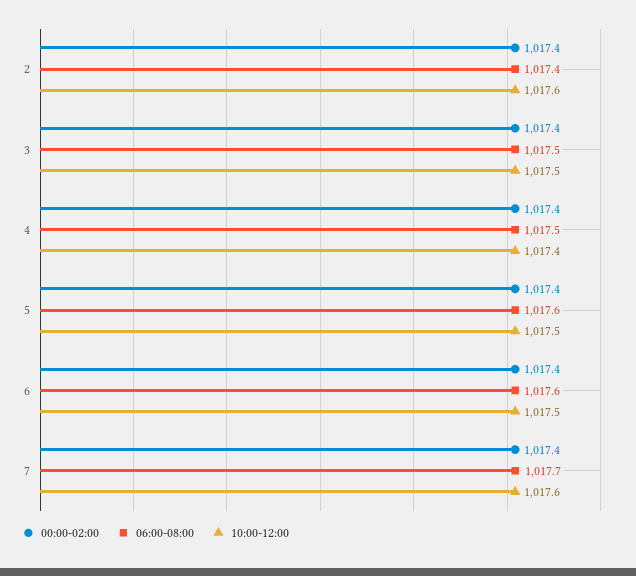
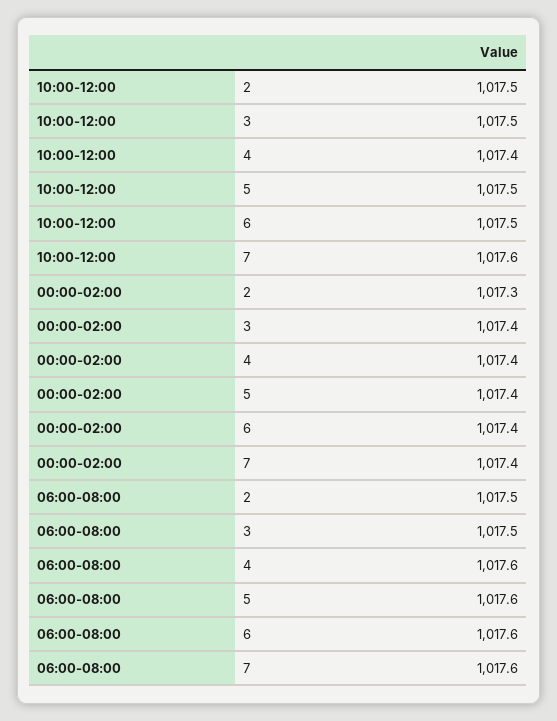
  {
    "00:00-02:00": {
-     "2": 1017.4,
+     "2": 1017.3,
      "3": 1017.4,
      "4": 1017.4,
      "5": 1017.4,
      "6": 1017.4,
      "7": 1017.4
    },
    "06:00-08:00": {
-     "2": 1017.4,
+     "2": 1017.5,
      "3": 1017.5,
-     "4": 1017.5,
+     "4": 1017.6,
      "5": 1017.6,
      "6": 1017.6,
-     "7": 1017.7
+     "7": 1017.6
    },
    "10:00-12:00": {
-     "2": 1017.6,
+     "2": 1017.5,
      "3": 1017.5,
      "4": 1017.4,
      "5": 1017.5,
      "6": 1017.5,
      "7": 1017.6
    }
  }

